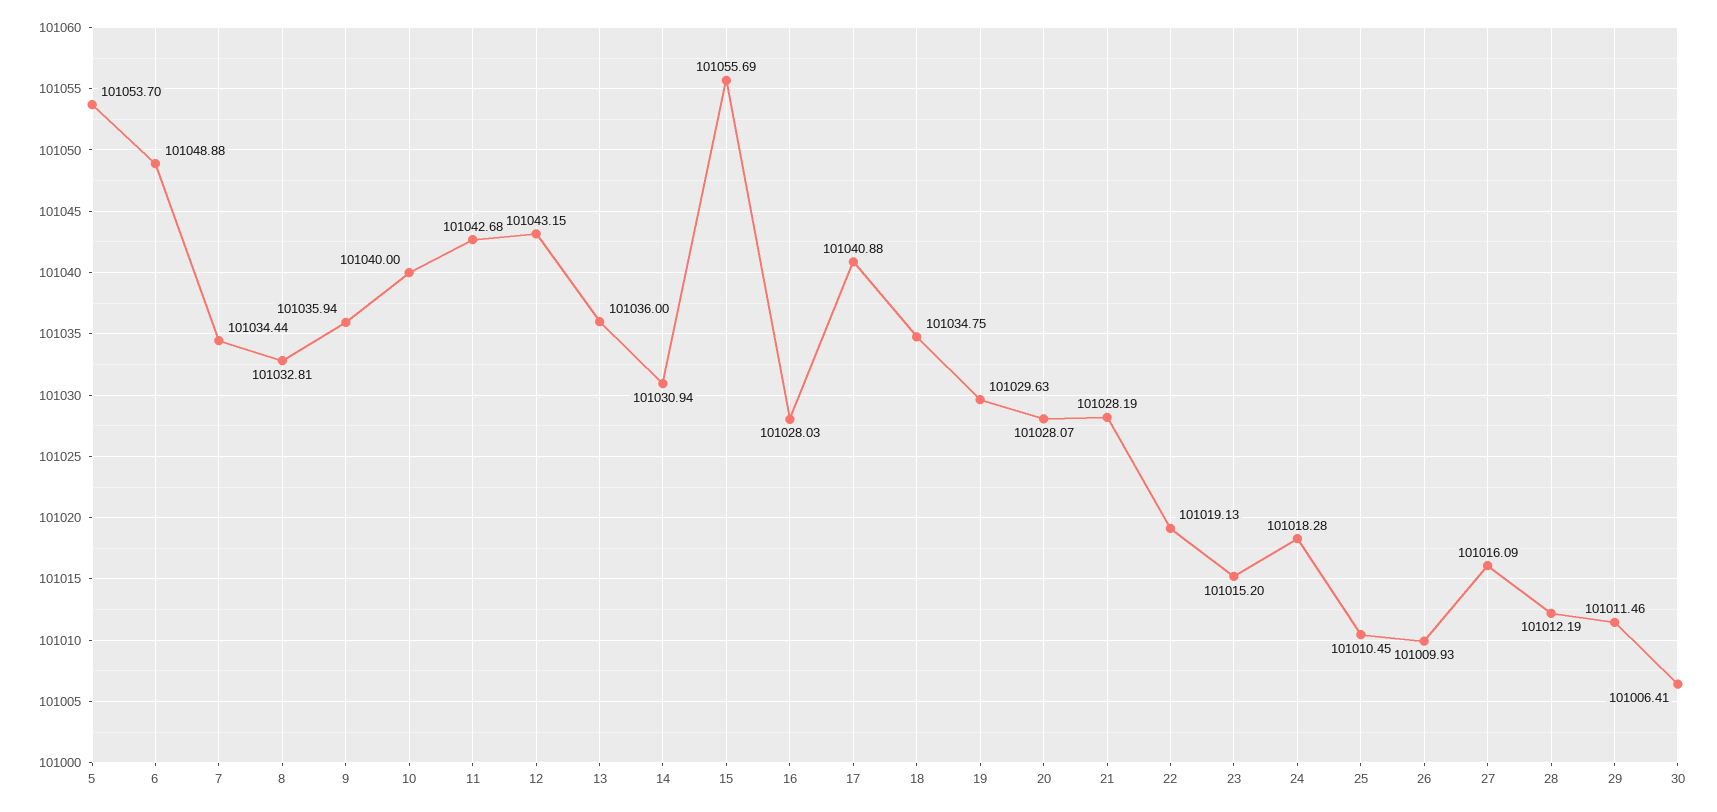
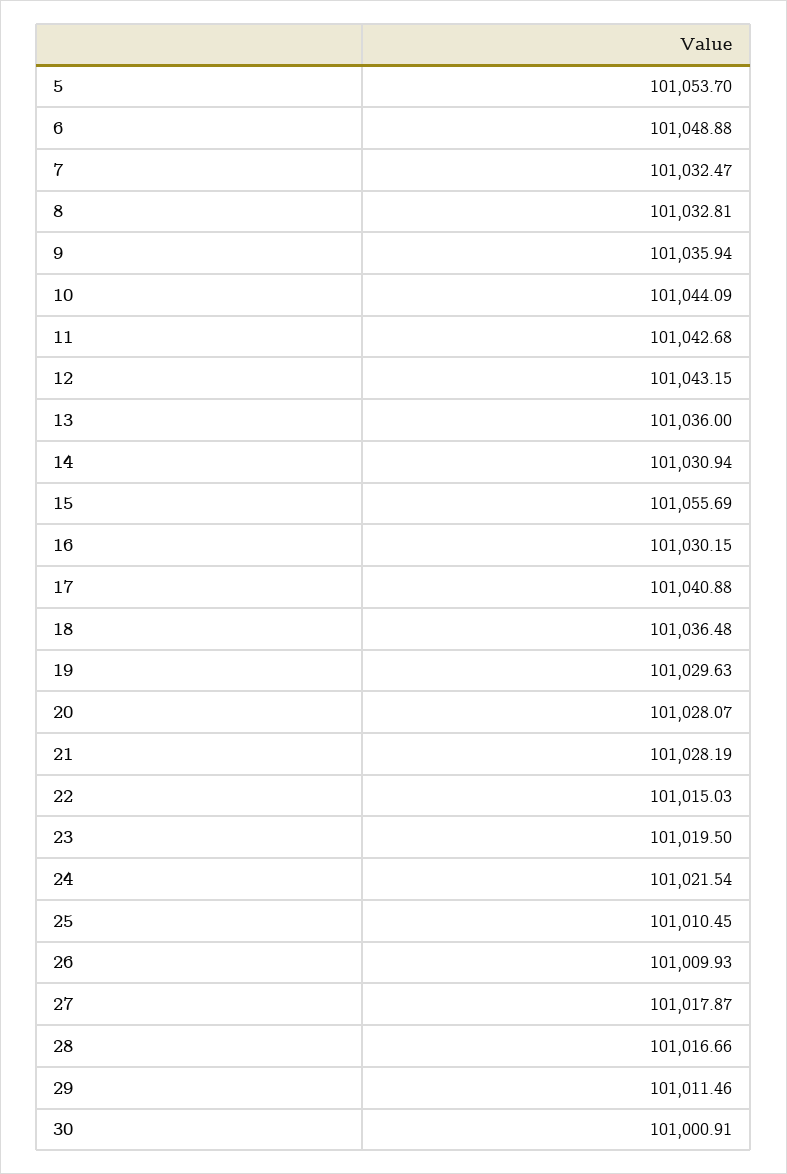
  {
    "5": 101053.7,
    "6": 101048.88,
-   "7": 101034.44,
+   "7": 101032.47,
    "8": 101032.81,
    "9": 101035.94,
-   "10": 101040,
+   "10": 101044.09,
    "11": 101042.68,
    "12": 101043.15,
    "13": 101036,
    "14": 101030.94,
    "15": 101055.69,
-   "16": 101028.03,
+   "16": 101030.15,
    "17": 101040.88,
-   "18": 101034.75,
+   "18": 101036.48,
    "19": 101029.63,
    "20": 101028.07,
    "21": 101028.19,
-   "22": 101019.13,
+   "22": 101015.03,
-   "23": 101015.2,
+   "23": 101019.5,
-   "24": 101018.28,
+   "24": 101021.54,
    "25": 101010.45,
    "26": 101009.93,
-   "27": 101016.09,
+   "27": 101017.87,
-   "28": 101012.19,
+   "28": 101016.66,
    "29": 101011.46,
-   "30": 101006.41
+   "30": 101000.91
  }

